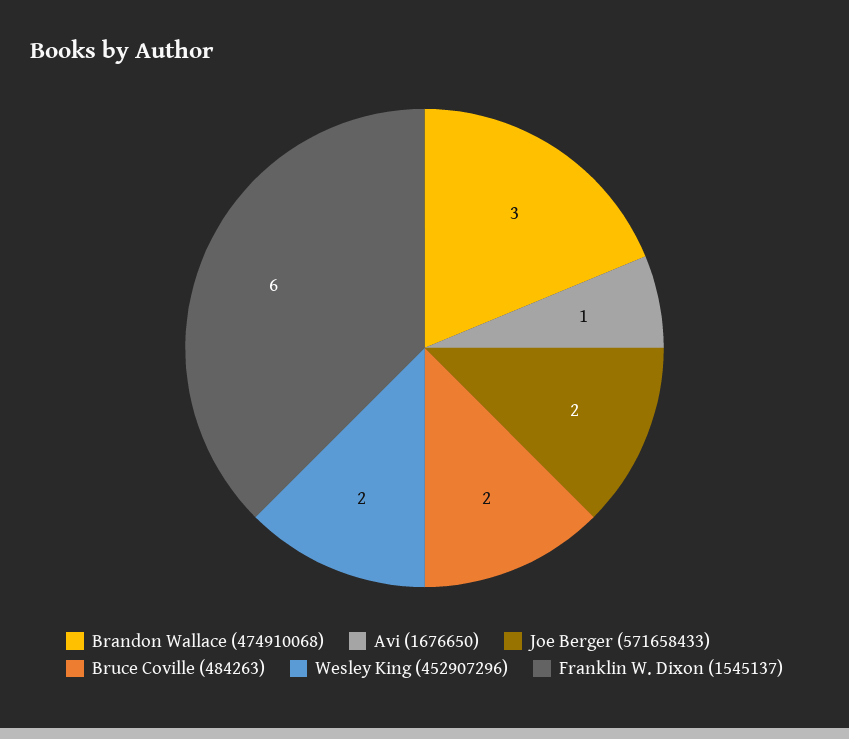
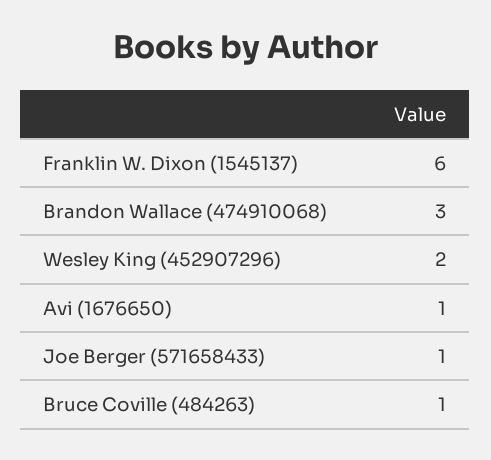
  {
    "Brandon Wallace (474910068)": 3,
    "Avi (1676650)": 1,
-   "Joe Berger (571658433)": 2,
+   "Joe Berger (571658433)": 1,
-   "Bruce Coville (484263)": 2,
+   "Bruce Coville (484263)": 1,
    "Wesley King (452907296)": 2,
    "Franklin W. Dixon (1545137)": 6
  }

